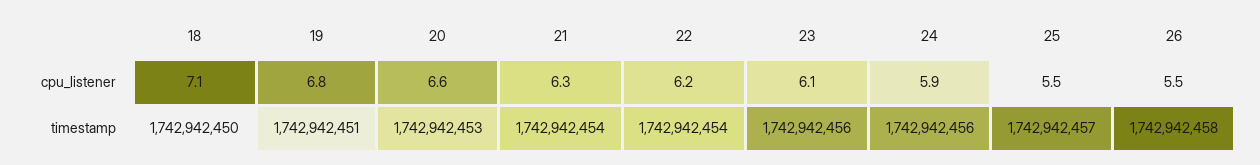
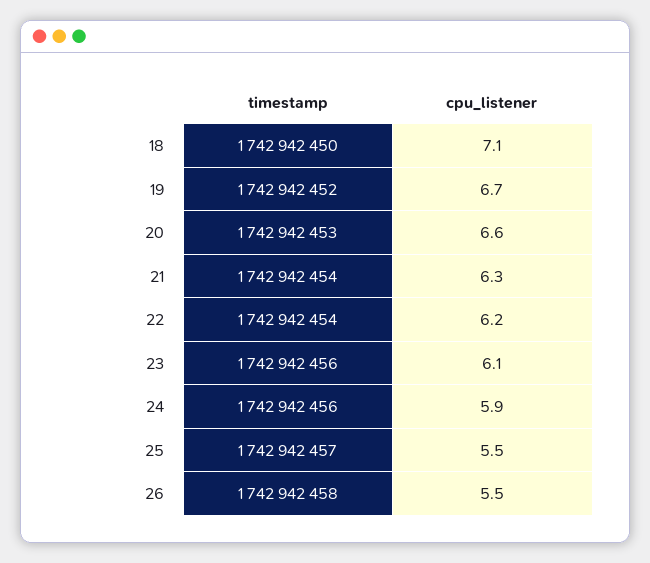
  {
    "18": {
      "cpu_listener": 7.1,
      "timestamp": 1742942450
    },
    "19": {
-     "cpu_listener": 6.8,
+     "cpu_listener": 6.7,
-     "timestamp": 1742942451
+     "timestamp": 1742942452
    },
    "20": {
      "cpu_listener": 6.6,
      "timestamp": 1742942453
    },
    "21": {
      "cpu_listener": 6.3,
      "timestamp": 1742942454
    },
    "22": {
      "cpu_listener": 6.2,
      "timestamp": 1742942454
    },
    "23": {
      "cpu_listener": 6.1,
      "timestamp": 1742942456
    },
    "24": {
      "cpu_listener": 5.9,
      "timestamp": 1742942456
    },
    "25": {
      "cpu_listener": 5.5,
      "timestamp": 1742942457
    },
    "26": {
      "cpu_listener": 5.5,
      "timestamp": 1742942458
    }
  }

